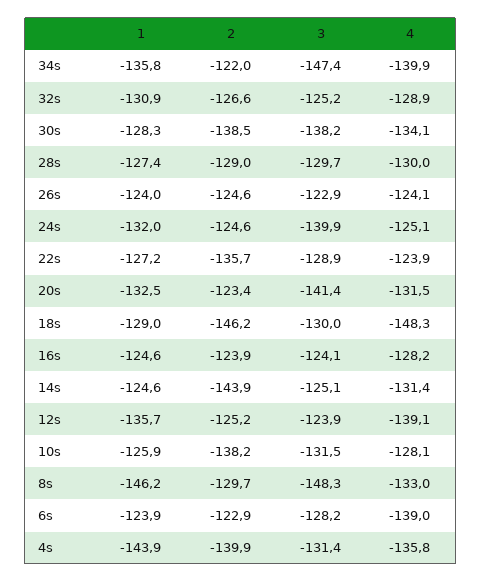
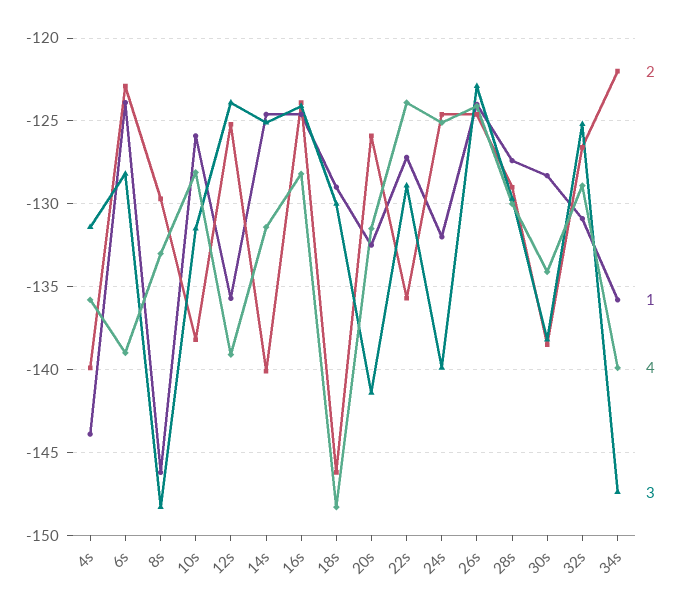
  {
    "1": {
      "34s": -135.8,
      "32s": -130.9,
      "30s": -128.3,
      "28s": -127.4,
      "26s": -124,
      "24s": -132,
      "22s": -127.2,
      "20s": -132.5,
      "18s": -129,
      "16s": -124.6,
      "14s": -124.6,
      "12s": -135.7,
      "10s": -125.9,
      "8s": -146.2,
      "6s": -123.9,
      "4s": -143.9
    },
    "2": {
      "34s": -122,
      "32s": -126.6,
      "30s": -138.5,
      "28s": -129,
      "26s": -124.6,
      "24s": -124.6,
      "22s": -135.7,
-     "20s": -123.4,
+     "20s": -126,
      "18s": -146.2,
      "16s": -123.9,
-     "14s": -143.9,
+     "14s": -140,
      "12s": -125.2,
      "10s": -138.2,
      "8s": -129.7,
      "6s": -122.9,
      "4s": -139.9
    },
    "3": {
      "34s": -147.4,
      "32s": -125.2,
      "30s": -138.2,
      "28s": -129.7,
      "26s": -122.9,
      "24s": -139.9,
      "22s": -128.9,
      "20s": -141.4,
      "18s": -130,
      "16s": -124.1,
      "14s": -125.1,
      "12s": -123.9,
      "10s": -131.5,
      "8s": -148.3,
      "6s": -128.2,
      "4s": -131.4
    },
    "4": {
      "34s": -139.9,
      "32s": -128.9,
      "30s": -134.1,
      "28s": -130,
      "26s": -124.1,
      "24s": -125.1,
      "22s": -123.9,
      "20s": -131.5,
      "18s": -148.3,
      "16s": -128.2,
      "14s": -131.4,
      "12s": -139.1,
      "10s": -128.1,
      "8s": -133,
      "6s": -139,
      "4s": -135.8
    }
  }

